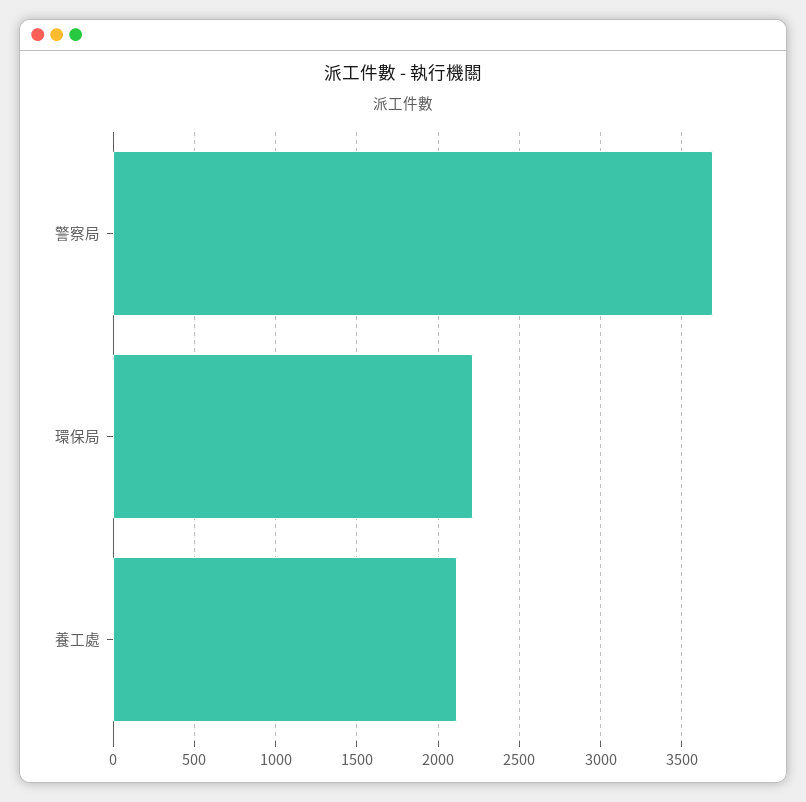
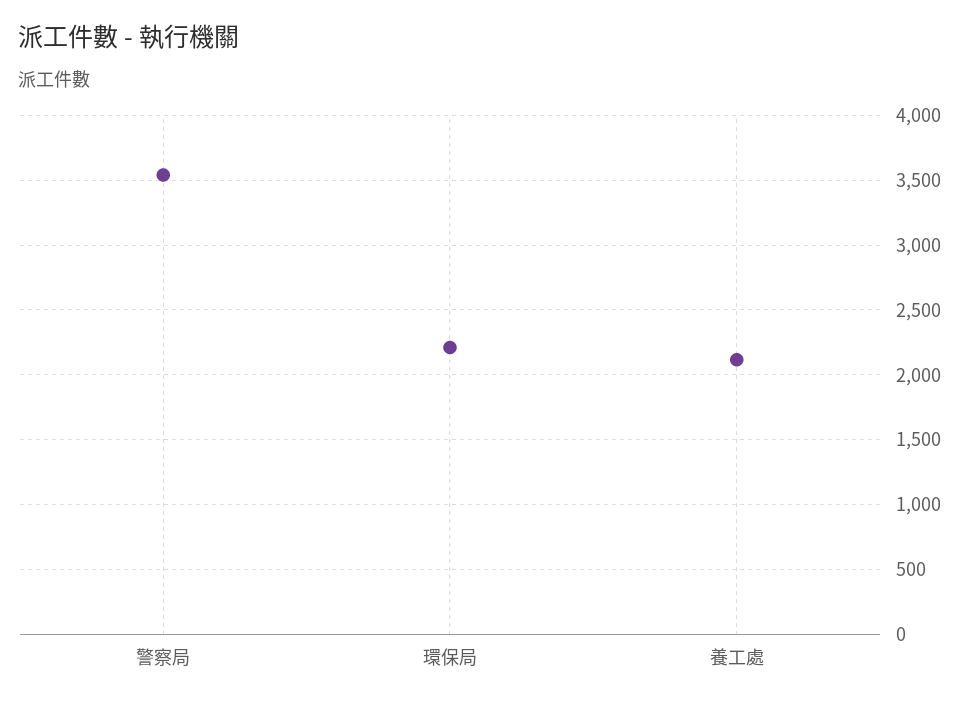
  {
-   "警察局": 3700,
+   "警察局": 3550,
    "環保局": 2200,
    "養工處": 2100
  }

